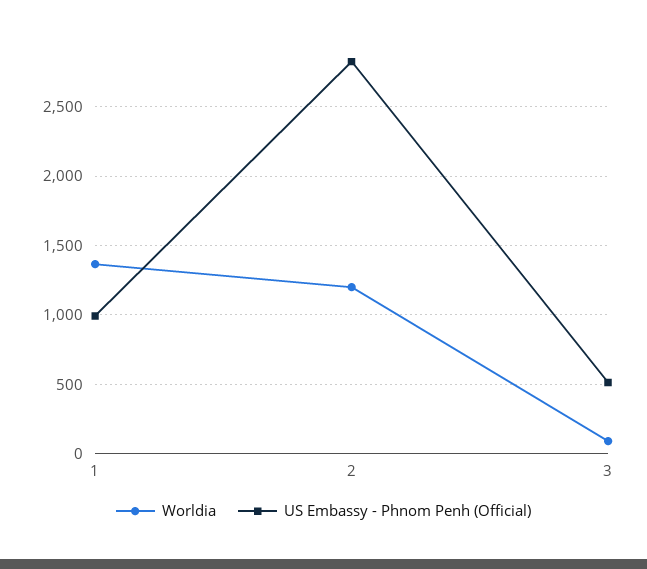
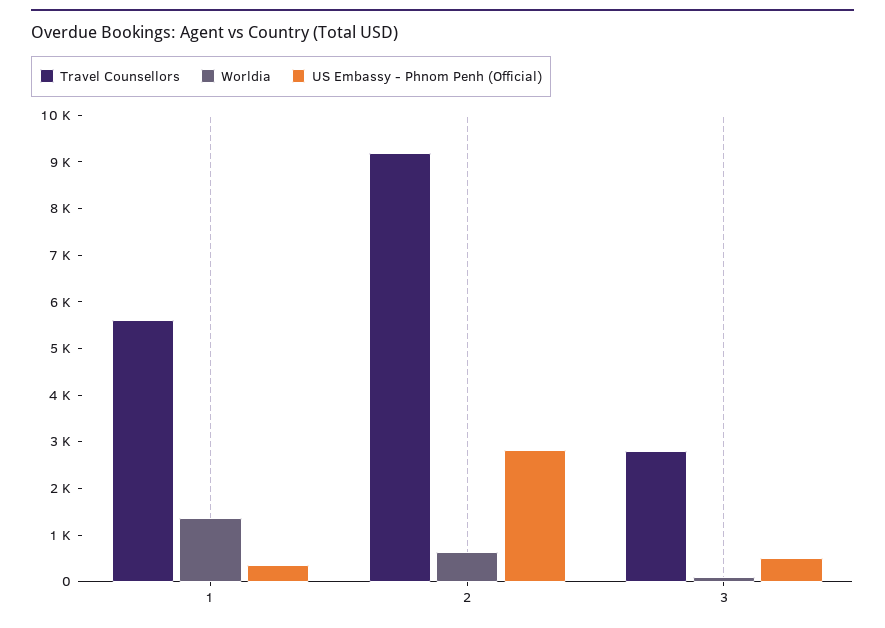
  {
    "Worldia": {
      "1": 1350,
-     "2": 1200,
+     "2": 600,
      "3": 100
    },
    "US Embassy - Phnom Penh (Official)": {
-     "1": 1000,
+     "1": 400,
      "2": 2850,
      "3": 500
-   }
+   },
+   "Travel Counsellors": {
+     "1": 5600,
+     "2": 9200,
+     "3": 2800
+   }
  }

